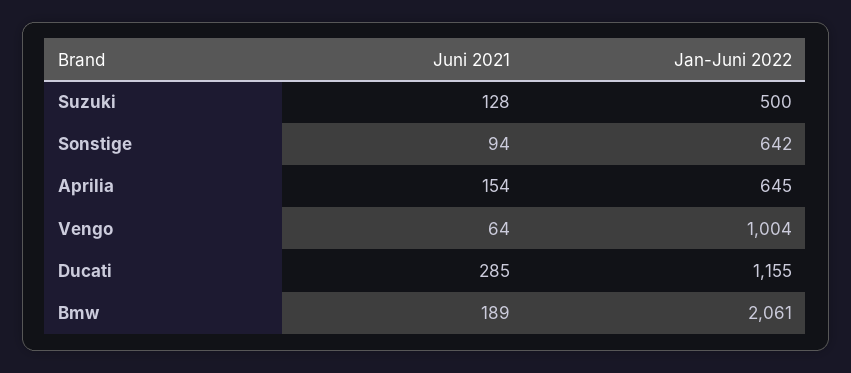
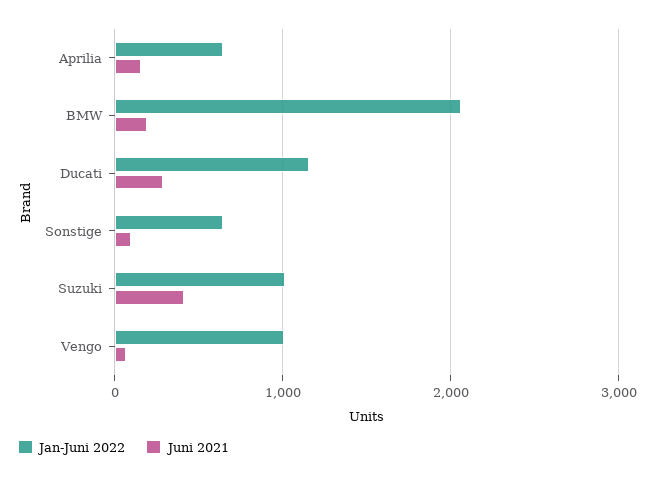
  {
    "Juni 2021": {
-     "Suzuki": 128,
+     "Suzuki": 400,
      "Sonstige": 94,
      "Aprilia": 154,
      "Vengo": 64,
      "Ducati": 285,
      "Bmw": 189
    },
    "Jan-Juni 2022": {
-     "Suzuki": 500,
+     "Suzuki": 1000,
      "Sonstige": 642,
      "Aprilia": 645,
      "Vengo": 1004,
      "Ducati": 1155,
      "Bmw": 2061
    }
  }

